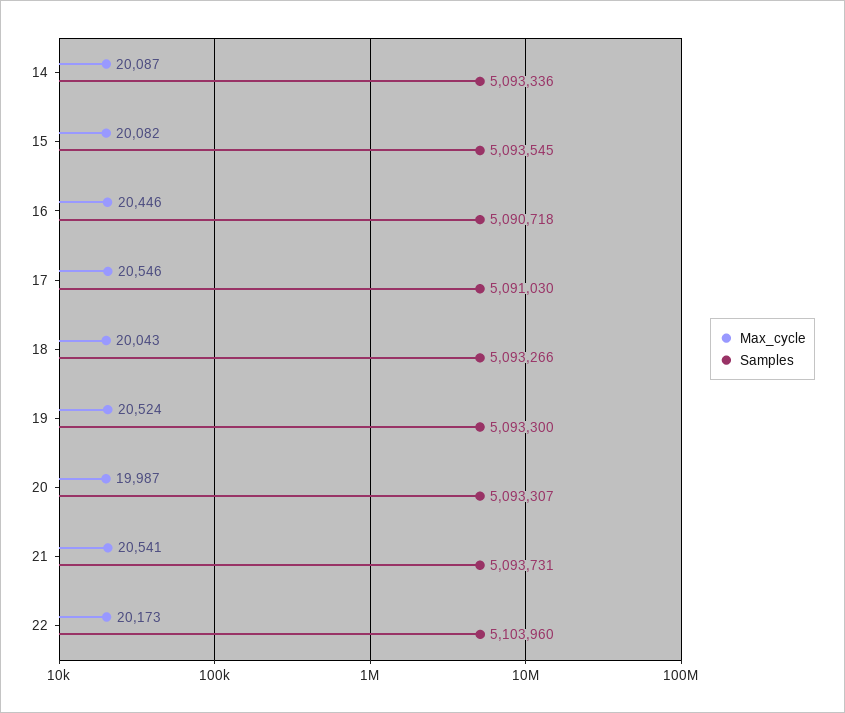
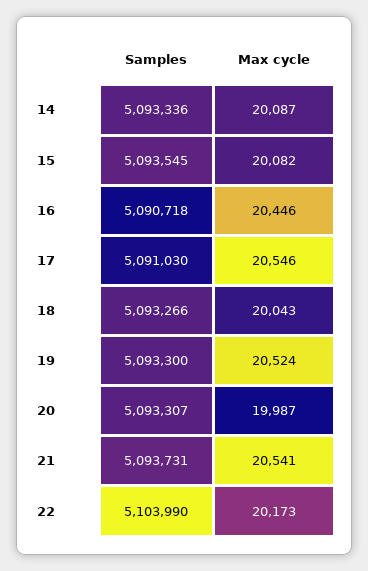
  {
    "Max_cycle": {
      "14": 20087,
      "15": 20082,
      "16": 20446,
      "17": 20546,
      "18": 20043,
      "19": 20524,
      "20": 19987,
      "21": 20541,
      "22": 20173
    },
    "Samples": {
      "14": 5093336,
      "15": 5093545,
      "16": 5090718,
      "17": 5091030,
      "18": 5093266,
      "19": 5093300,
      "20": 5093307,
      "21": 5093731,
-     "22": 5103960
+     "22": 5103990
    }
  }

